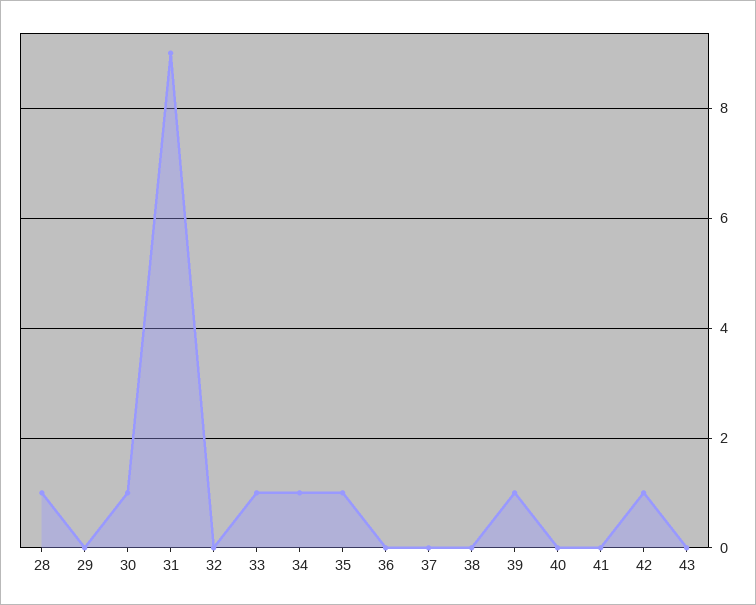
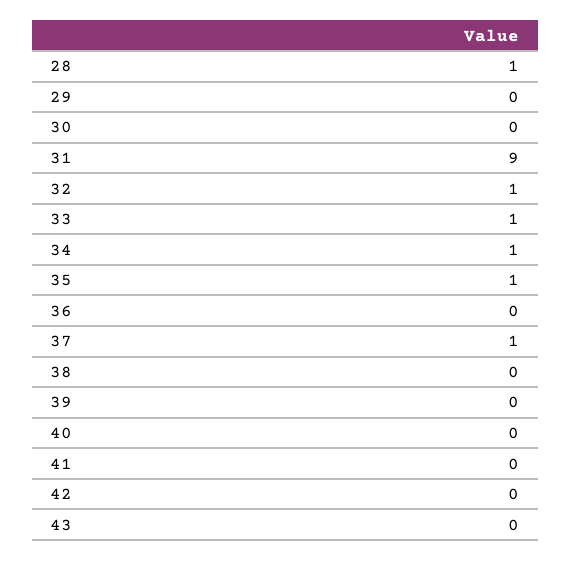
  {
    "28": 1,
    "29": 0,
-   "30": 1,
+   "30": 0,
    "31": 9,
-   "32": 0,
+   "32": 1,
    "33": 1,
    "34": 1,
    "35": 1,
    "36": 0,
-   "37": 0,
+   "37": 1,
    "38": 0,
-   "39": 1,
+   "39": 0,
    "40": 0,
    "41": 0,
-   "42": 1,
+   "42": 0,
    "43": 0
  }

